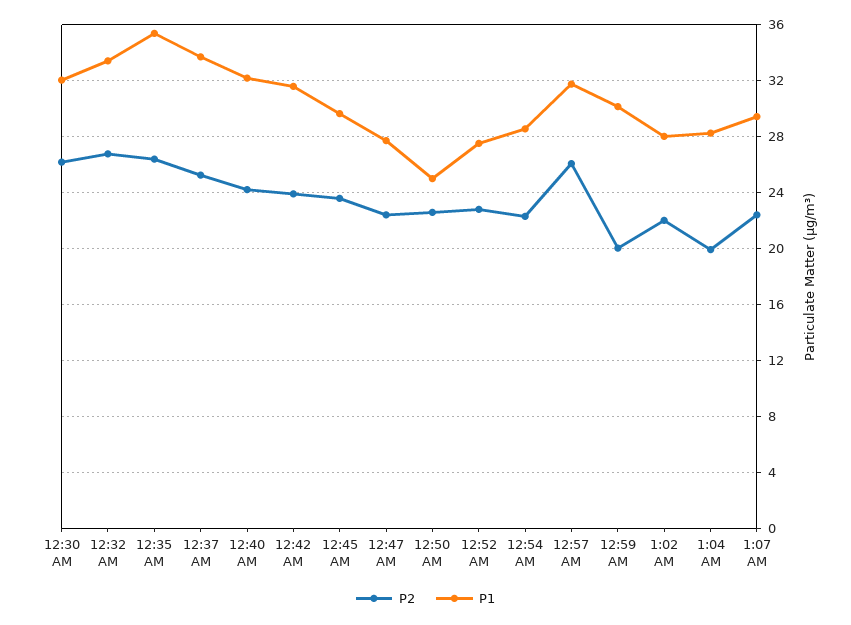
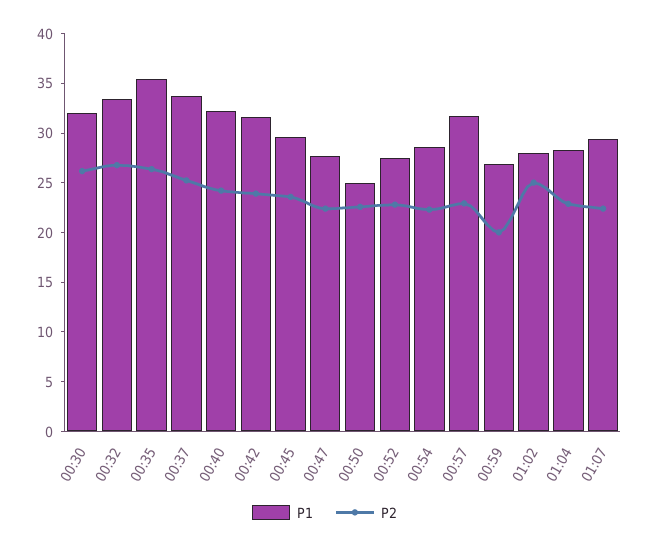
  {
    "P2": {
      "12:30 AM": 26,
      "12:32 AM": 27,
      "12:35 AM": 26.5,
      "12:37 AM": 25.5,
      "12:40 AM": 24,
      "12:42 AM": 24,
      "12:45 AM": 23.5,
      "12:47 AM": 22.5,
      "12:50 AM": 22.5,
      "12:52 AM": 23,
      "12:54 AM": 22.5,
-     "12:57 AM": 26,
+     "12:57 AM": 23,
      "12:59 AM": 20,
-     "1:02 AM": 22,
+     "1:02 AM": 25,
-     "1:04 AM": 20,
+     "1:04 AM": 23,
      "1:07 AM": 22.5
    },
    "P1": {
      "12:30 AM": 32,
      "12:32 AM": 33.5,
      "12:35 AM": 35.5,
      "12:37 AM": 33.5,
      "12:40 AM": 32,
      "12:42 AM": 31.5,
      "12:45 AM": 29.5,
      "12:47 AM": 27.5,
      "12:50 AM": 25,
      "12:52 AM": 27.5,
      "12:54 AM": 28.5,
      "12:57 AM": 32,
-     "12:59 AM": 30,
+     "12:59 AM": 27,
      "1:02 AM": 28,
      "1:04 AM": 28.5,
      "1:07 AM": 29.5
    }
  }

